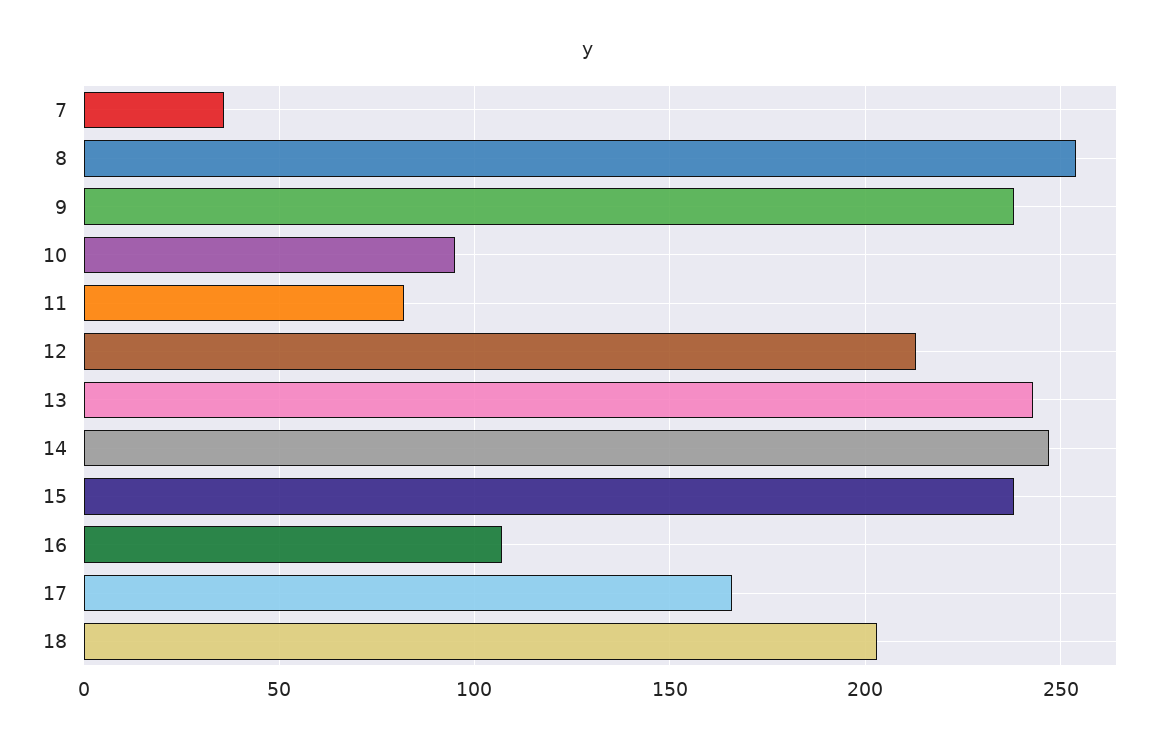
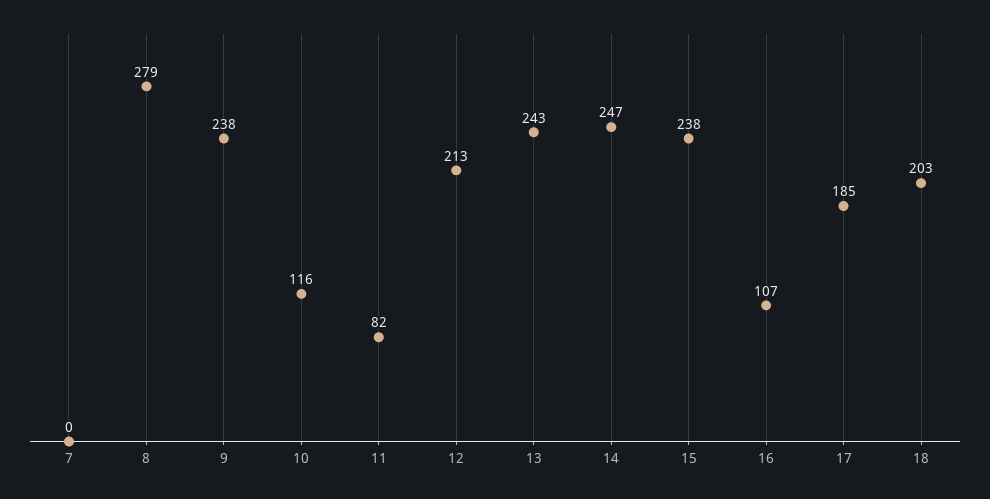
  {
-   "7": 35,
+   "7": 0,
-   "8": 255,
+   "8": 279,
    "9": 238,
-   "10": 95,
+   "10": 116,
    "11": 82,
    "12": 213,
    "13": 243,
    "14": 247,
    "15": 238,
    "16": 107,
-   "17": 165,
+   "17": 185,
    "18": 203
  }

